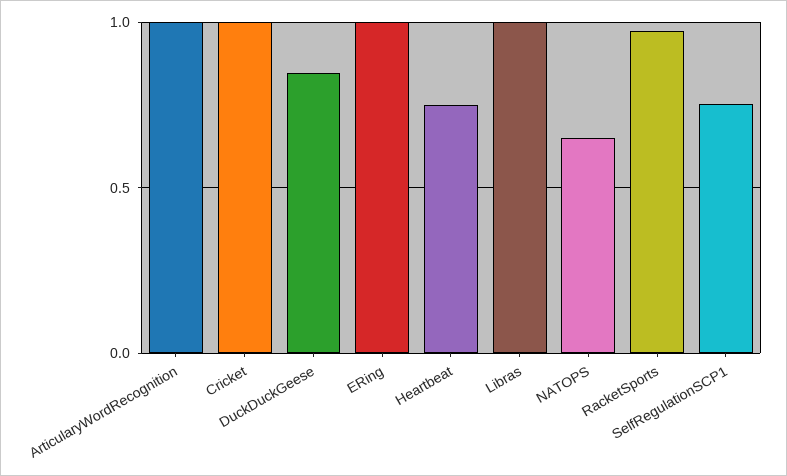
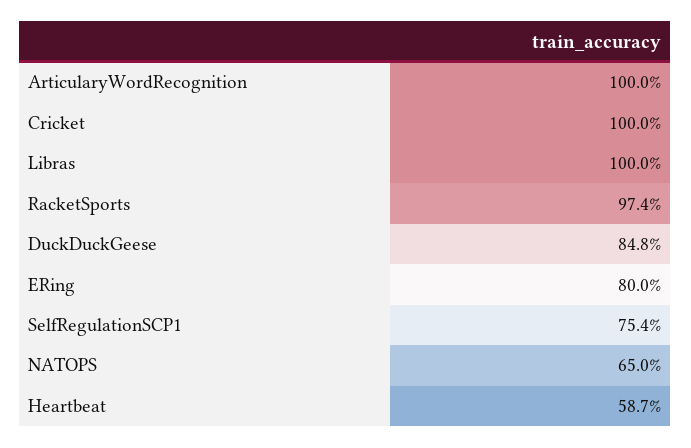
  {
    "ArticularyWordRecognition": 1,
    "Cricket": 1,
    "DuckDuckGeese": 0.848,
-   "ERing": 1,
+   "ERing": 0.8,
-   "Heartbeat": 0.75,
+   "Heartbeat": 0.587,
    "Libras": 1,
    "NATOPS": 0.65,
    "RacketSports": 0.974,
    "SelfRegulationSCP1": 0.754
  }

